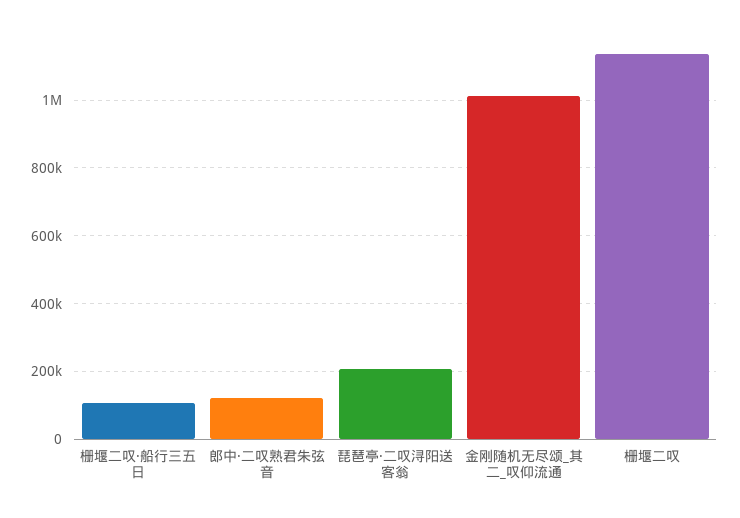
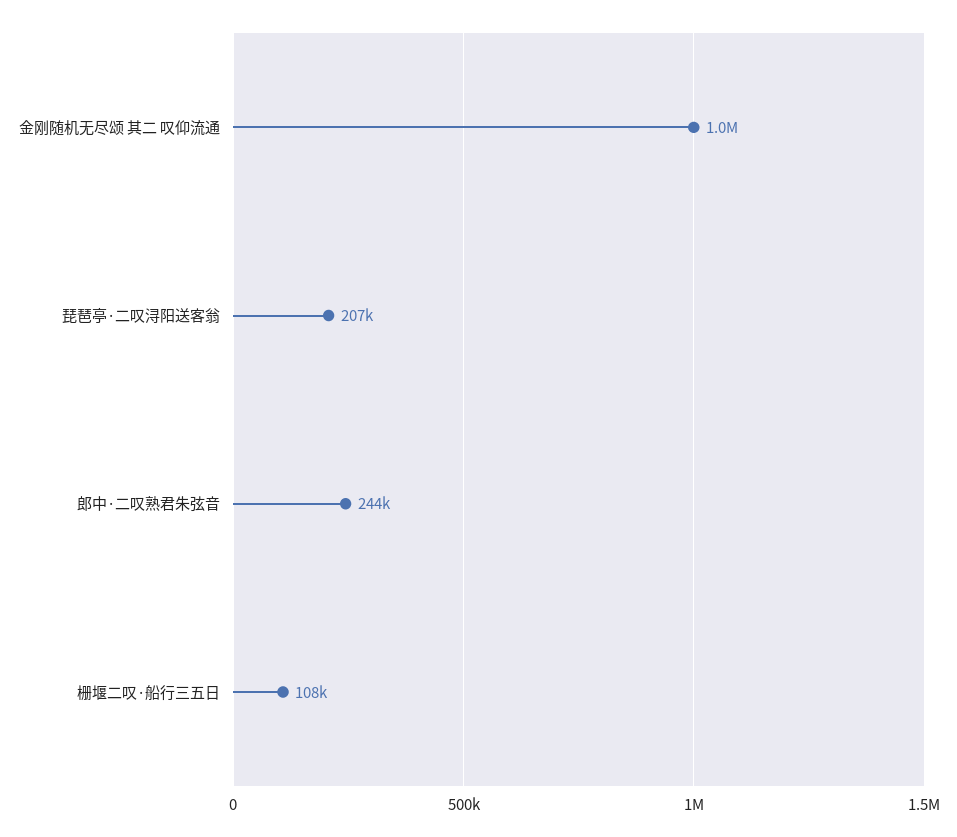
  {
    "栅堰二叹·船行三五日": 108000,
-   "郎中·二叹熟君朱弦音": 120000,
+   "郎中·二叹熟君朱弦音": 244000,
    "琵琶亭·二叹浔阳送客翁": 207000,
-   "金刚随机无尽颂_其二_叹仰流通": 1000000,
+   "金刚随机无尽颂_其二_叹仰流通": 1000000
-   "栅堰二叹": 1140000
  }

